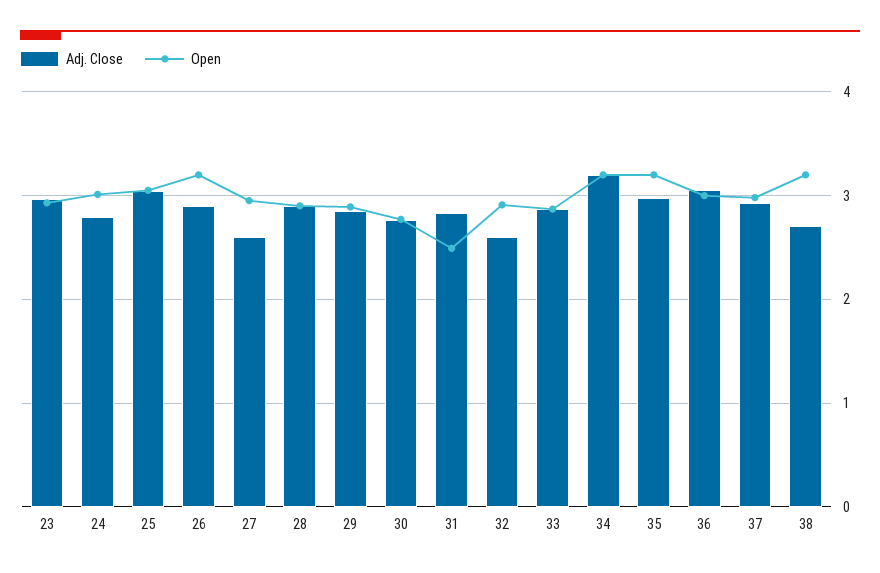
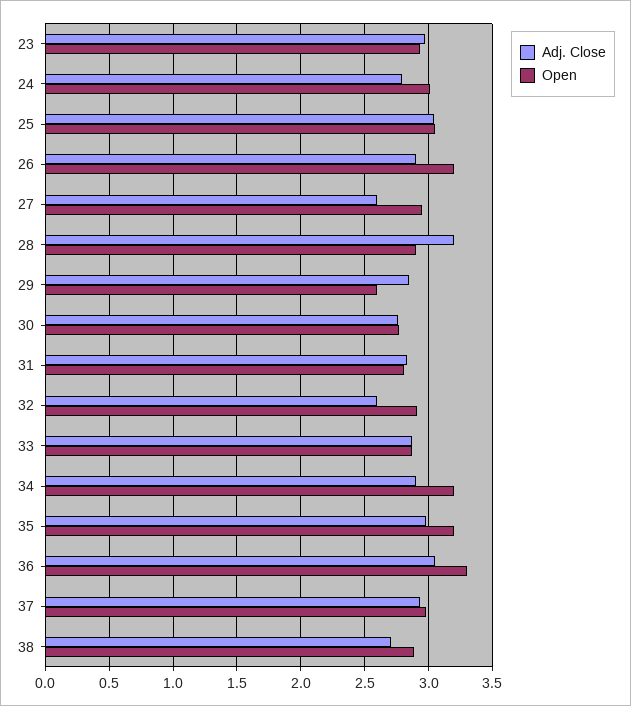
  {
    "Adj. Close": {
      "23": 2.95,
      "24": 2.8,
      "25": 3.05,
      "26": 2.9,
      "27": 2.6,
-     "28": 2.9,
+     "28": 3.2,
      "29": 2.85,
      "30": 2.75,
      "31": 2.85,
      "32": 2.6,
      "33": 2.85,
-     "34": 3.2,
+     "34": 2.9,
      "35": 3,
      "36": 3.05,
      "37": 2.95,
      "38": 2.7
    },
    "Open": {
      "23": 2.95,
      "24": 3,
      "25": 3.05,
      "26": 3.2,
      "27": 2.95,
      "28": 2.9,
-     "29": 2.9,
+     "29": 2.6,
      "30": 2.75,
-     "31": 2.5,
+     "31": 2.8,
      "32": 2.9,
      "33": 2.85,
      "34": 3.2,
      "35": 3.2,
-     "36": 3,
+     "36": 3.3,
      "37": 3,
-     "38": 3.2
+     "38": 2.9
    }
  }

